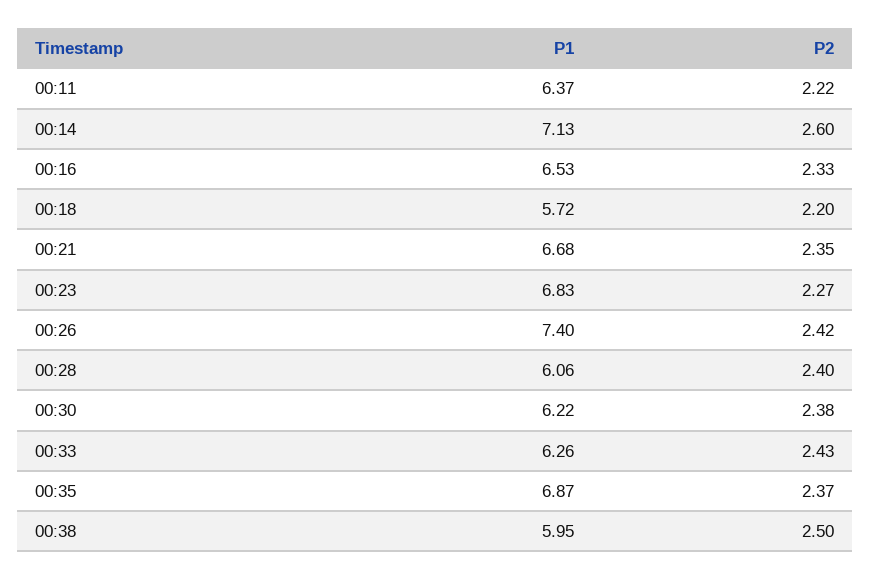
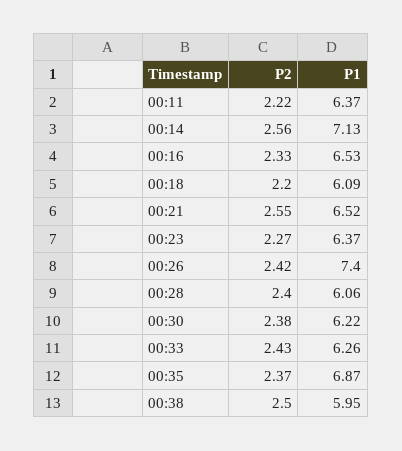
  {
    "P1": {
      "00:11": 6.37,
      "00:14": 7.13,
      "00:16": 6.53,
-     "00:18": 5.72,
+     "00:18": 6.09,
-     "00:21": 6.68,
+     "00:21": 6.52,
-     "00:23": 6.83,
+     "00:23": 6.37,
      "00:26": 7.4,
      "00:28": 6.06,
      "00:30": 6.22,
      "00:33": 6.26,
      "00:35": 6.87,
      "00:38": 5.95
    },
    "P2": {
      "00:11": 2.22,
-     "00:14": 2.6,
+     "00:14": 2.56,
      "00:16": 2.33,
      "00:18": 2.2,
-     "00:21": 2.35,
+     "00:21": 2.55,
      "00:23": 2.27,
      "00:26": 2.42,
      "00:28": 2.4,
      "00:30": 2.38,
      "00:33": 2.43,
      "00:35": 2.37,
      "00:38": 2.5
    }
  }

